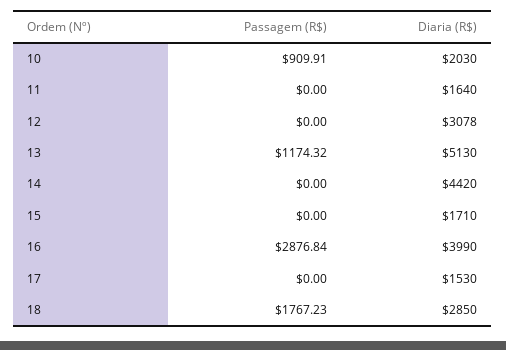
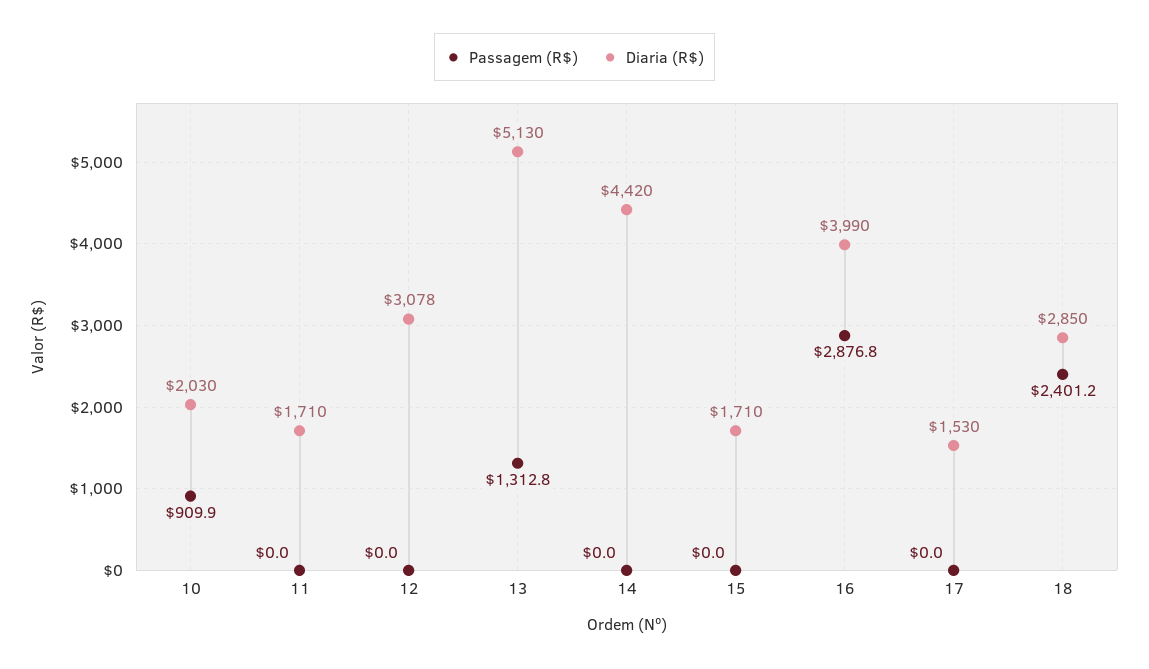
  {
    "Passagem (R$)": {
      "10": 909.91,
      "11": 0,
      "12": 0,
-     "13": 1174.32,
+     "13": 1312.8,
      "14": 0,
      "15": 0,
      "16": 2876.84,
      "17": 0,
-     "18": 1767.23
+     "18": 2401.2
    },
    "Diaria (R$)": {
      "10": 2030,
-     "11": 1640,
+     "11": 1710,
      "12": 3078,
      "13": 5130,
      "14": 4420,
      "15": 1710,
      "16": 3990,
      "17": 1530,
      "18": 2850
    }
  }

